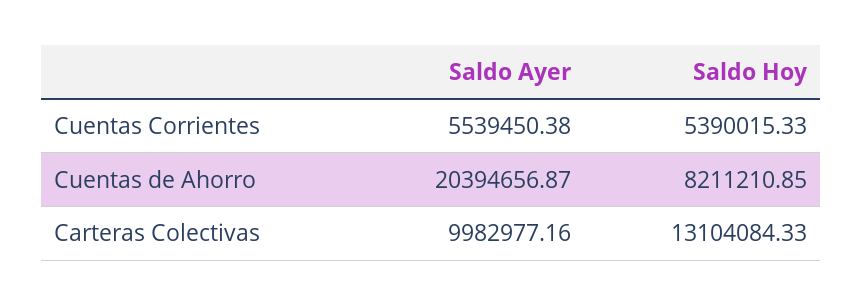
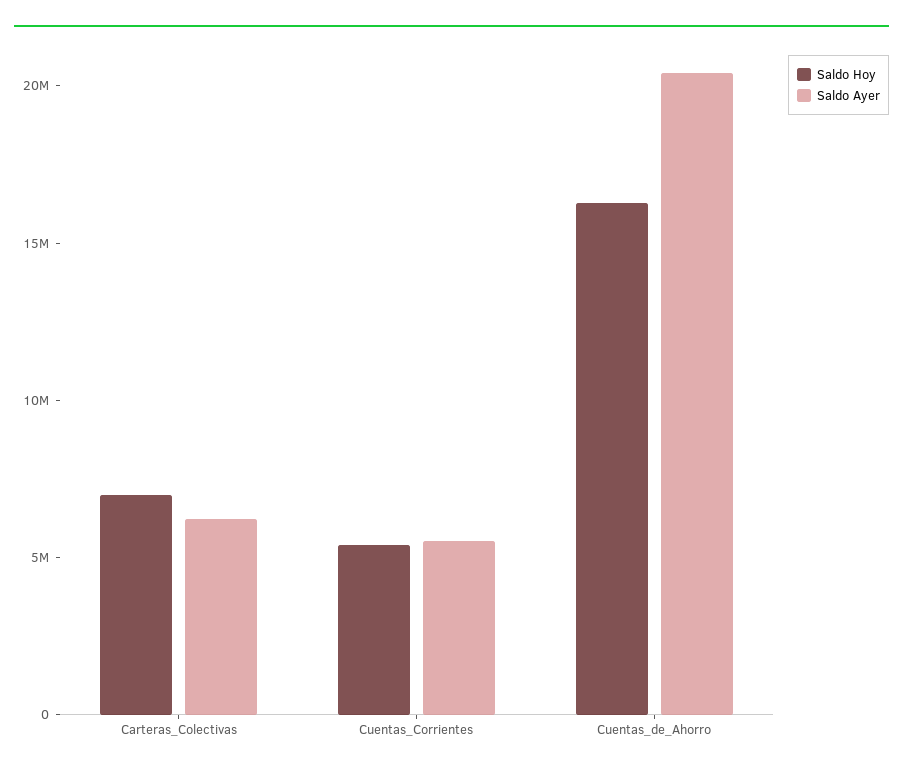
  {
    "Saldo Ayer": {
      "Cuentas Corrientes": 5539450.38,
      "Cuentas de Ahorro": 20394656.87,
-     "Carteras Colectivas": 9982977.16
+     "Carteras Colectivas": 6000000
    },
    "Saldo Hoy": {
      "Cuentas Corrientes": 5390015.33,
-     "Cuentas de Ahorro": 8211210.85,
+     "Cuentas de Ahorro": 16000000,
-     "Carteras Colectivas": 13104084.33
+     "Carteras Colectivas": 7000000
    }
  }

